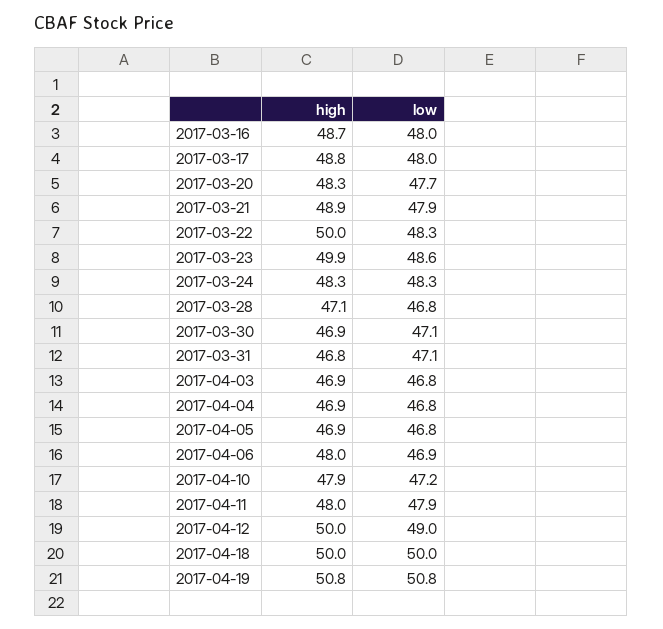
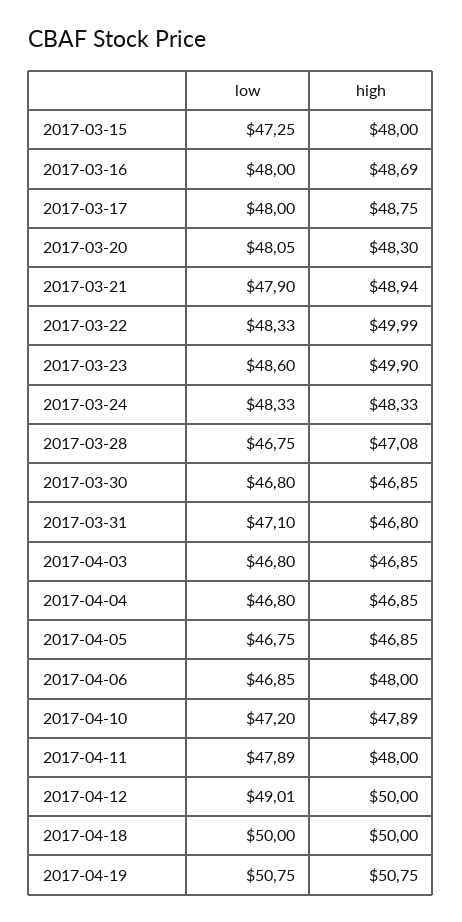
  {
    "high": {
      "2017-03-16": 48.69,
      "2017-03-17": 48.75,
      "2017-03-20": 48.3,
      "2017-03-21": 48.94,
      "2017-03-22": 49.99,
      "2017-03-23": 49.9,
      "2017-03-24": 48.33,
      "2017-03-28": 47.08,
      "2017-03-30": 46.85,
      "2017-03-31": 46.8,
      "2017-04-03": 46.85,
      "2017-04-04": 46.85,
      "2017-04-05": 46.85,
      "2017-04-06": 48,
      "2017-04-10": 47.89,
      "2017-04-11": 48,
      "2017-04-12": 50,
      "2017-04-18": 50,
-     "2017-04-19": 50.75
+     "2017-04-19": 50.75,
+     "2017-03-15": 48
    },
    "low": {
      "2017-03-16": 48,
      "2017-03-17": 48,
-     "2017-03-20": 47.7,
+     "2017-03-20": 48.05,
      "2017-03-21": 47.9,
      "2017-03-22": 48.33,
      "2017-03-23": 48.6,
      "2017-03-24": 48.33,
      "2017-03-28": 46.75,
-     "2017-03-30": 47.1,
+     "2017-03-30": 46.8,
      "2017-03-31": 47.1,
      "2017-04-03": 46.8,
      "2017-04-04": 46.8,
      "2017-04-05": 46.75,
      "2017-04-06": 46.85,
      "2017-04-10": 47.2,
      "2017-04-11": 47.89,
      "2017-04-12": 49.01,
      "2017-04-18": 50,
-     "2017-04-19": 50.75
+     "2017-04-19": 50.75,
+     "2017-03-15": 47.25
    }
  }

